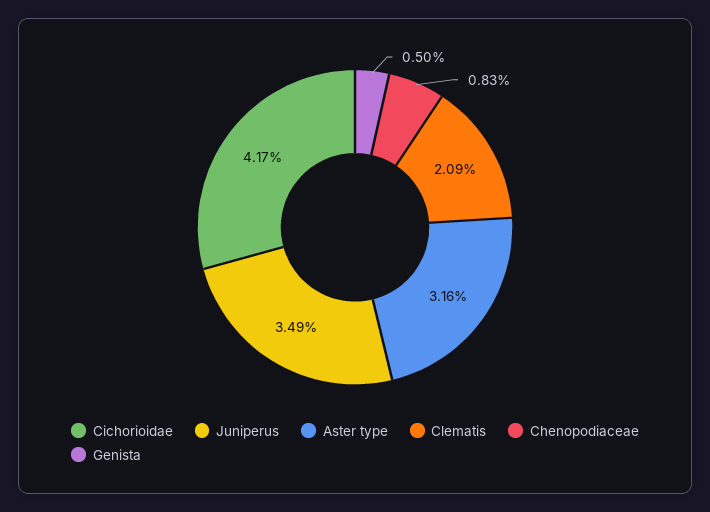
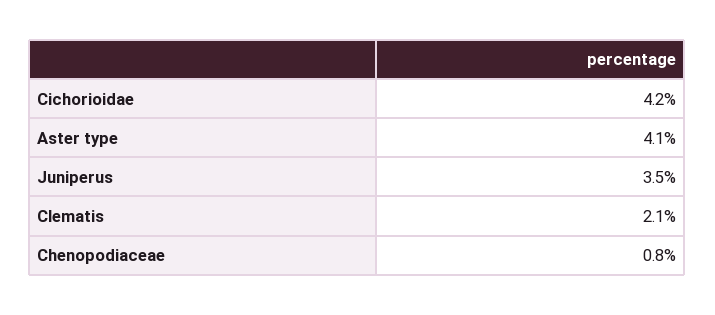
  {
    "Cichorioidae": 4.17,
    "Juniperus": 3.49,
-   "Aster type": 3.16,
+   "Aster type": 4.1,
    "Clematis": 2.09,
-   "Chenopodiaceae": 0.83,
+   "Chenopodiaceae": 0.83
-   "Genista": 0.5
  }

